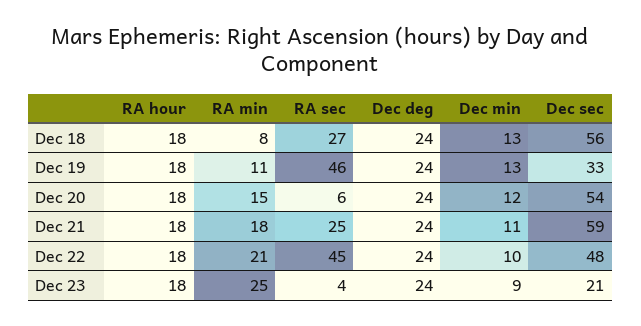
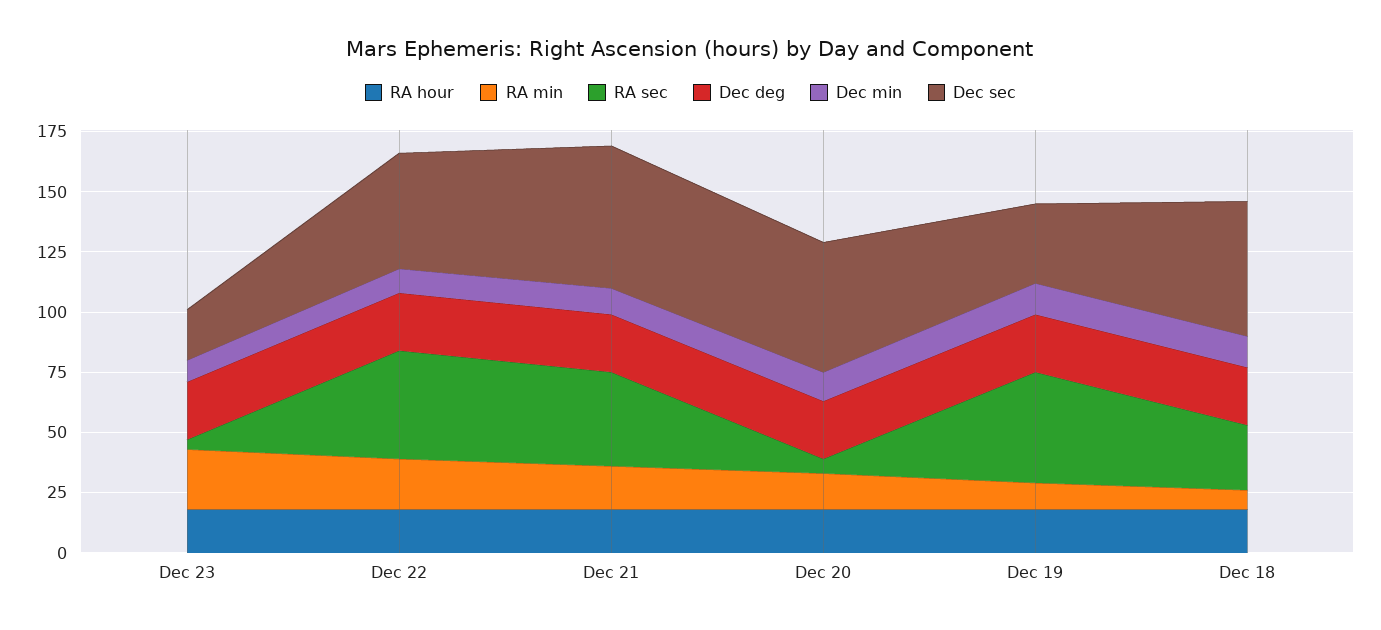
  {
    "RA hour": {
      "Dec 18": 18,
      "Dec 19": 18,
      "Dec 20": 18,
      "Dec 21": 18,
      "Dec 22": 18,
      "Dec 23": 18
    },
    "RA min": {
      "Dec 18": 8,
      "Dec 19": 11,
      "Dec 20": 15,
      "Dec 21": 18,
      "Dec 22": 21,
      "Dec 23": 25
    },
    "RA sec": {
      "Dec 18": 27,
      "Dec 19": 46,
      "Dec 20": 6,
-     "Dec 21": 25,
+     "Dec 21": 40,
      "Dec 22": 45,
      "Dec 23": 4
    },
    "Dec deg": {
      "Dec 18": 24,
      "Dec 19": 24,
      "Dec 20": 24,
      "Dec 21": 24,
      "Dec 22": 24,
      "Dec 23": 24
    },
    "Dec min": {
      "Dec 18": 13,
      "Dec 19": 13,
      "Dec 20": 12,
      "Dec 21": 11,
      "Dec 22": 10,
      "Dec 23": 9
    },
    "Dec sec": {
      "Dec 18": 56,
      "Dec 19": 33,
      "Dec 20": 54,
      "Dec 21": 59,
      "Dec 22": 48,
      "Dec 23": 21
    }
  }

